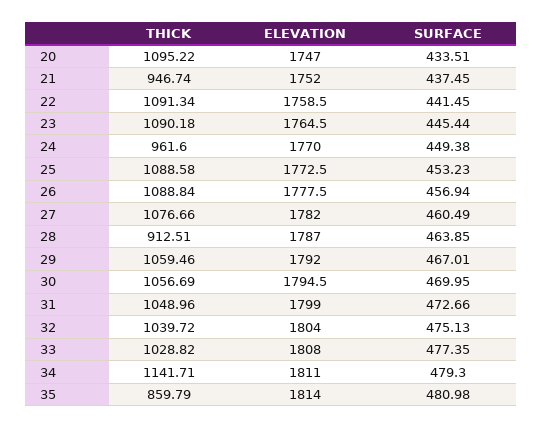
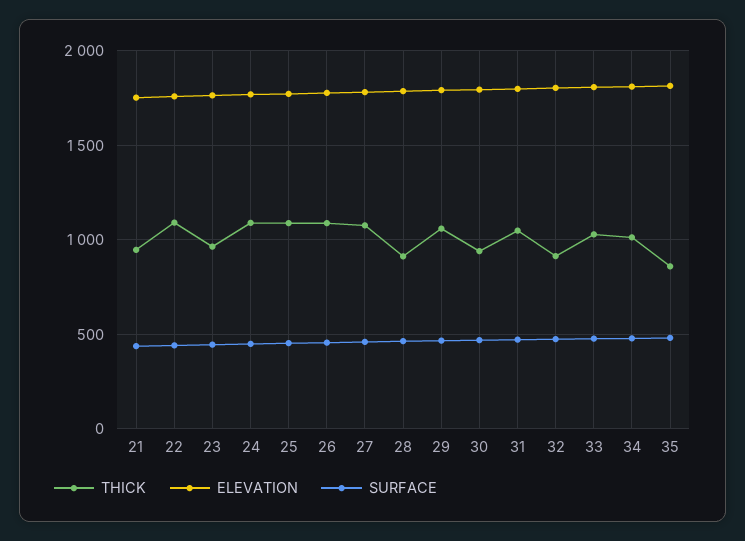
  {
    "THICK": {
-     "20": 1095.22,
      "21": 946.74,
      "22": 1091.34,
-     "23": 1090.18,
+     "23": 950,
-     "24": 961.6,
+     "24": 1100,
      "25": 1088.58,
      "26": 1088.84,
      "27": 1076.66,
      "28": 912.51,
      "29": 1059.46,
-     "30": 1056.69,
+     "30": 950,
      "31": 1048.96,
-     "32": 1039.72,
+     "32": 900,
      "33": 1028.82,
-     "34": 1141.71,
+     "34": 1000,
      "35": 859.79
    },
    "ELEVATION": {
-     "20": 1747,
      "21": 1752,
      "22": 1758.5,
      "23": 1764.5,
      "24": 1770,
      "25": 1772.5,
      "26": 1777.5,
      "27": 1782,
      "28": 1787,
      "29": 1792,
      "30": 1794.5,
      "31": 1799,
      "32": 1804,
      "33": 1808,
      "34": 1811,
      "35": 1814
    },
    "SURFACE": {
-     "20": 433.51,
      "21": 437.45,
      "22": 441.45,
      "23": 445.44,
      "24": 449.38,
      "25": 453.23,
      "26": 456.94,
      "27": 460.49,
      "28": 463.85,
      "29": 467.01,
      "30": 469.95,
      "31": 472.66,
      "32": 475.13,
      "33": 477.35,
      "34": 479.3,
      "35": 480.98
    }
  }

